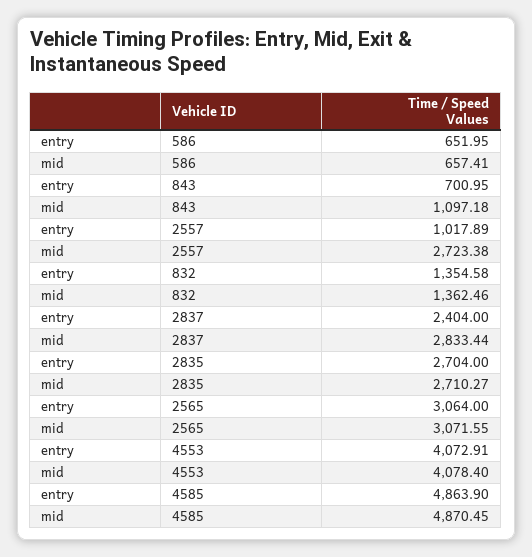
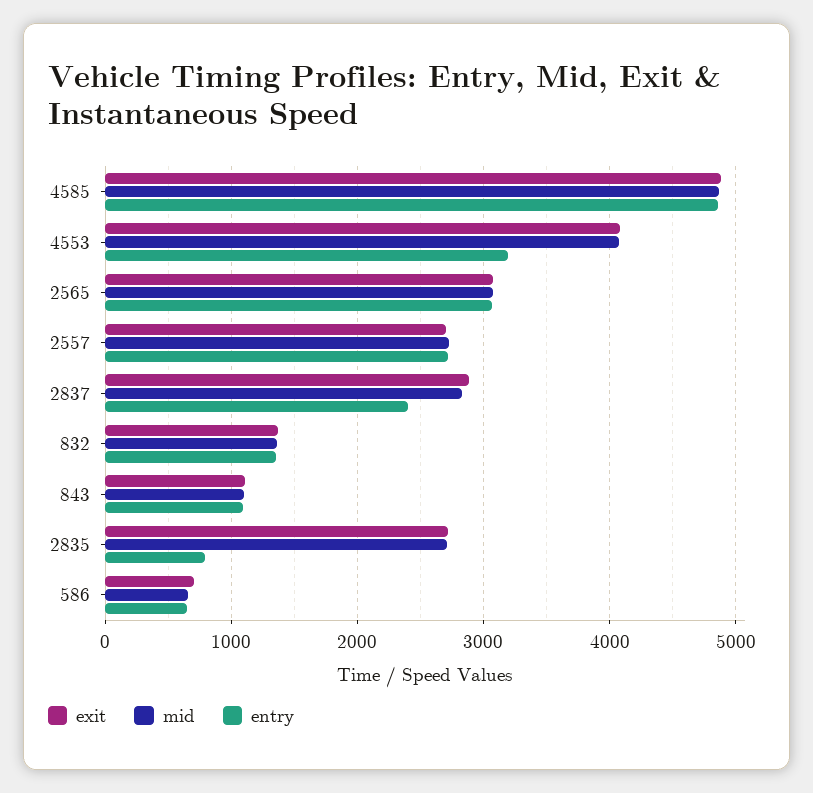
  {
    "entry": {
      "586": 651.95,
-     "843": 700.95,
+     "843": 1100,
-     "2557": 1017.89,
+     "2557": 2700,
      "832": 1354.58,
      "2837": 2404,
-     "2835": 2704,
+     "2835": 800,
      "2565": 3064,
-     "4553": 4072.91,
+     "4553": 3200,
      "4585": 4863.9
    },
    "mid": {
      "586": 657.41,
      "843": 1097.18,
      "2557": 2723.38,
      "832": 1362.46,
      "2837": 2833.44,
      "2835": 2710.27,
      "2565": 3071.55,
      "4553": 4078.4,
      "4585": 4870.45
-   }
+   },
+   "exit": {
+     "4585": 4900,
+     "4553": 4100,
+     "2565": 3100,
+     "2557": 2700,
+     "2837": 2900,
+     "832": 1400,
+     "843": 1100,
+     "2835": 2700,
+     "586": 700
+   }
  }

